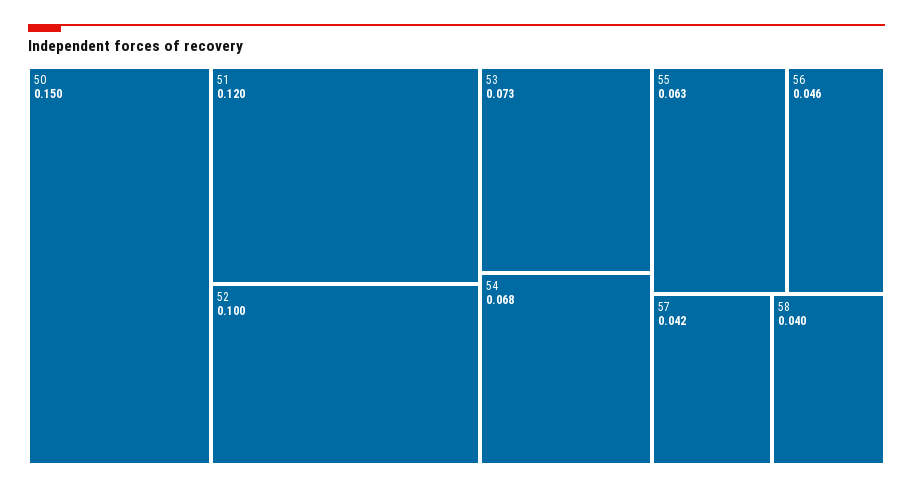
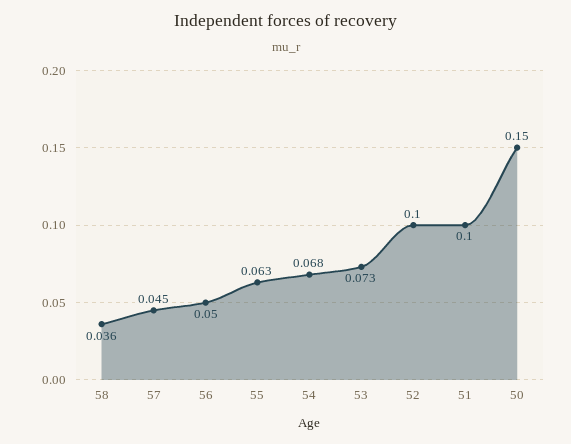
  {
    "50": 0.15,
-   "51": 0.12,
+   "51": 0.1,
    "52": 0.1,
    "53": 0.073,
    "54": 0.068,
    "55": 0.063,
-   "56": 0.046,
+   "56": 0.05,
-   "57": 0.042,
+   "57": 0.045,
-   "58": 0.04
+   "58": 0.036
  }

